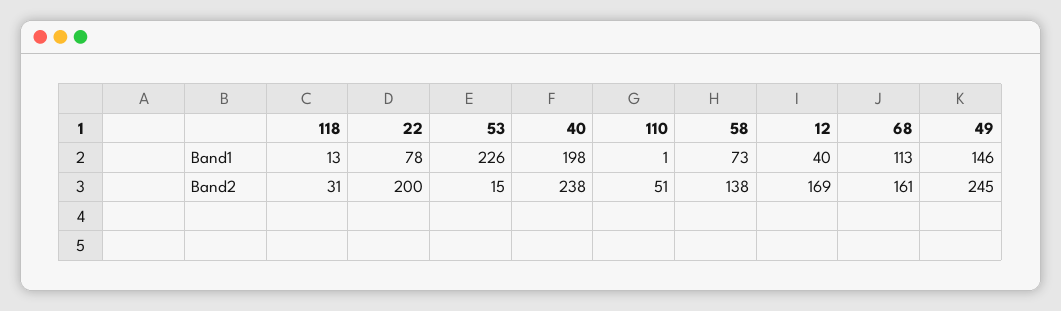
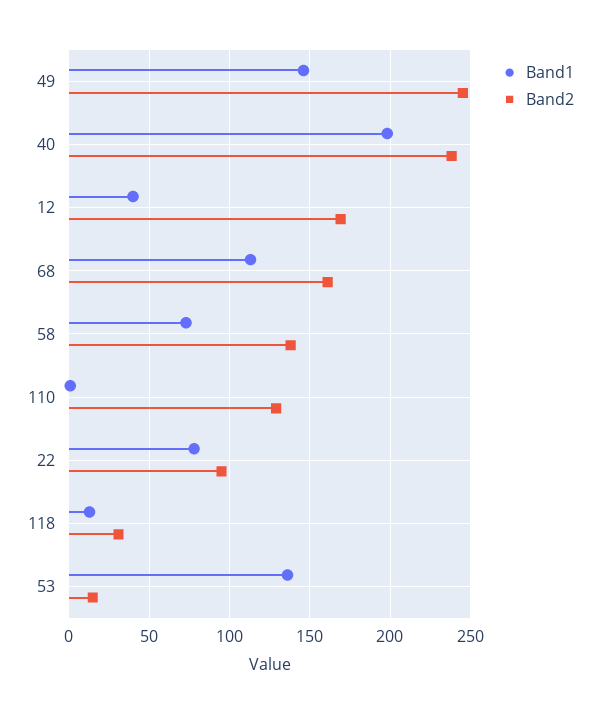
  {
    "Band1": {
      "118": 13,
      "22": 78,
-     "53": 226,
+     "53": 135,
      "40": 198,
      "110": 1,
      "58": 73,
      "12": 40,
      "68": 113,
      "49": 146
    },
    "Band2": {
      "118": 31,
-     "22": 200,
+     "22": 95,
      "53": 15,
      "40": 238,
-     "110": 51,
+     "110": 130,
      "58": 138,
      "12": 169,
      "68": 161,
      "49": 245
    }
  }

